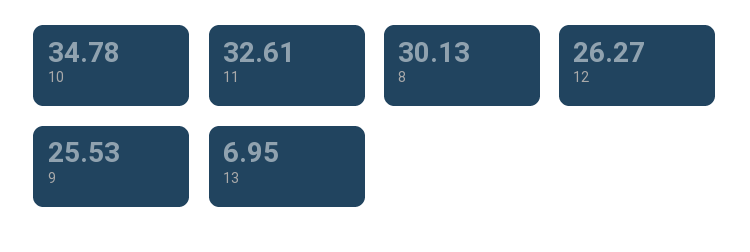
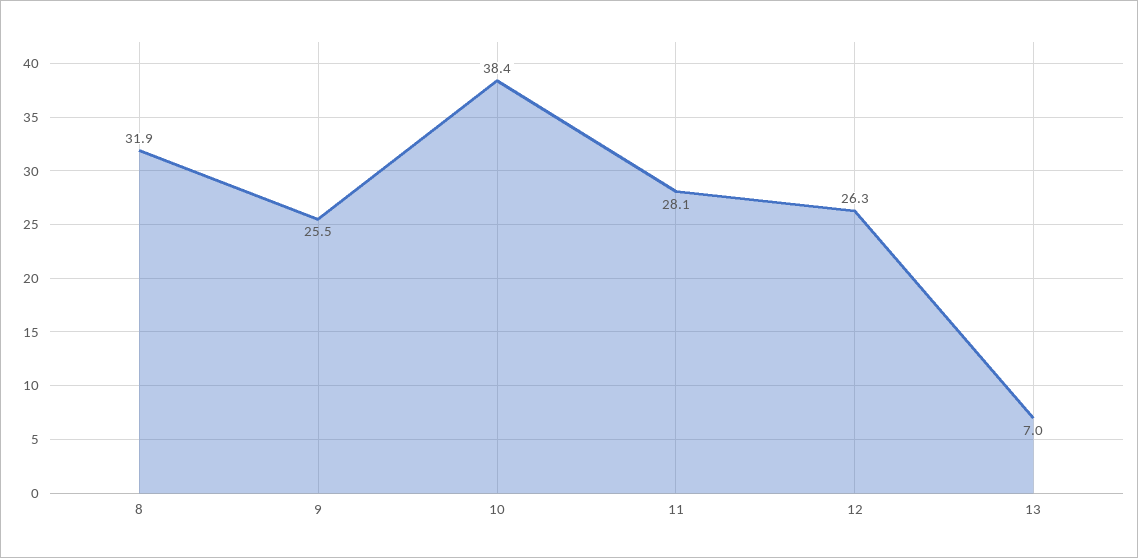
  {
-   "10": 34.78,
+   "10": 38.4,
-   "11": 32.61,
+   "11": 28.1,
-   "8": 30.13,
+   "8": 31.9,
    "12": 26.27,
    "9": 25.53,
    "13": 6.95
  }

